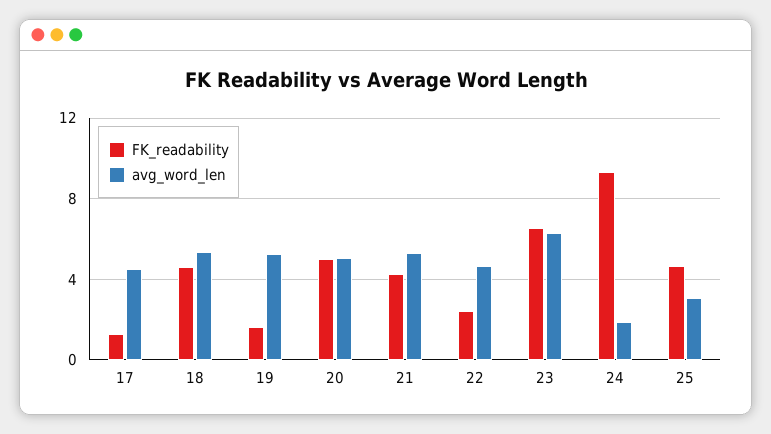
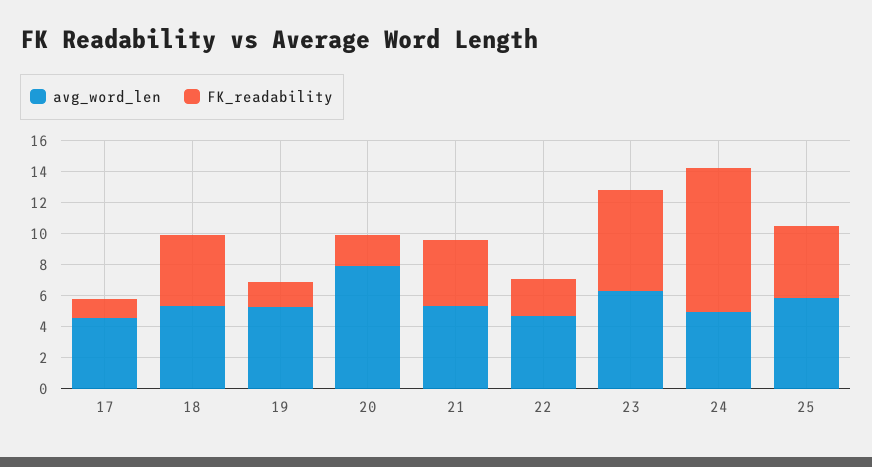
  {
    "FK_readability": {
      "17": 1.5,
      "18": 4.5,
      "19": 1.5,
-     "20": 5,
+     "20": 2,
      "21": 4.5,
      "22": 2.5,
      "23": 6.5,
      "24": 9.5,
      "25": 4.5
    },
    "avg_word_len": {
      "17": 4.5,
      "18": 5.5,
      "19": 5,
-     "20": 5,
+     "20": 8,
      "21": 5.5,
      "22": 4.5,
      "23": 6.5,
-     "24": 2,
+     "24": 5,
-     "25": 3
+     "25": 6
    }
  }

